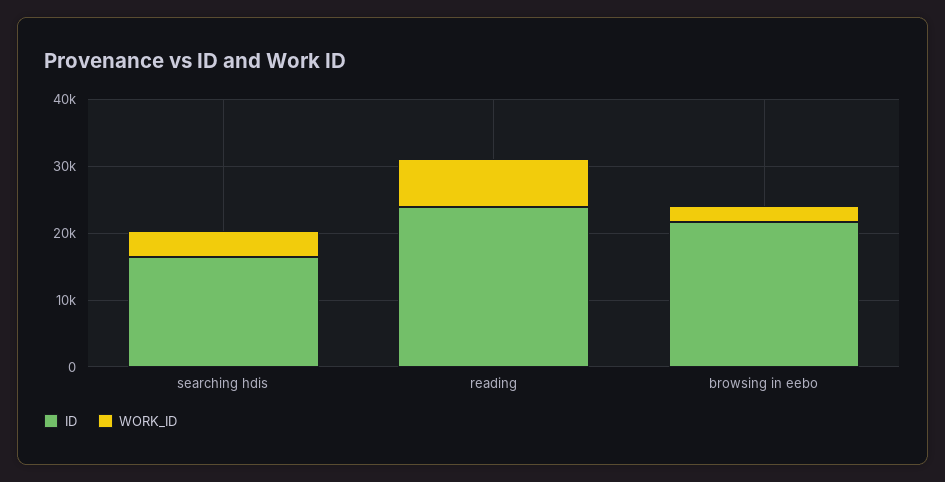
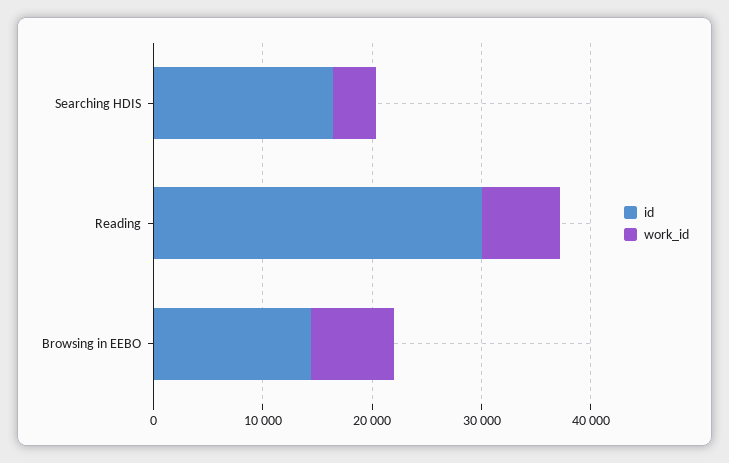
  {
    "ID": {
      "searching hdis": 16000,
-     "reading": 24000,
+     "reading": 30000,
-     "browsing in eebo": 22000
+     "browsing in eebo": 14000
    },
    "WORK_ID": {
      "searching hdis": 4000,
      "reading": 8000,
-     "browsing in eebo": 2000
+     "browsing in eebo": 8000
    }
  }

